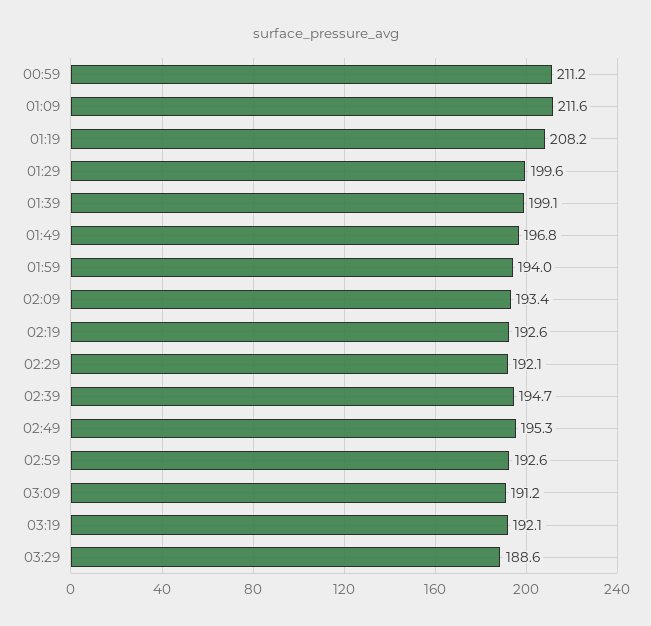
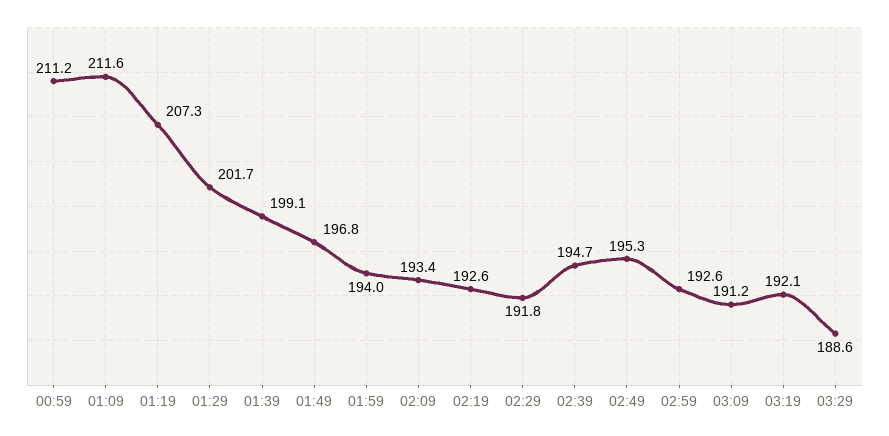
  {
    "00:59": 211.2,
    "01:09": 211.6,
-   "01:19": 208.2,
+   "01:19": 207.3,
-   "01:29": 199.6,
+   "01:29": 201.7,
    "01:39": 199.1,
    "01:49": 196.8,
    "01:59": 194,
    "02:09": 193.4,
    "02:19": 192.6,
-   "02:29": 192.1,
+   "02:29": 191.8,
    "02:39": 194.7,
    "02:49": 195.3,
    "02:59": 192.6,
    "03:09": 191.2,
    "03:19": 192.1,
    "03:29": 188.6
  }

